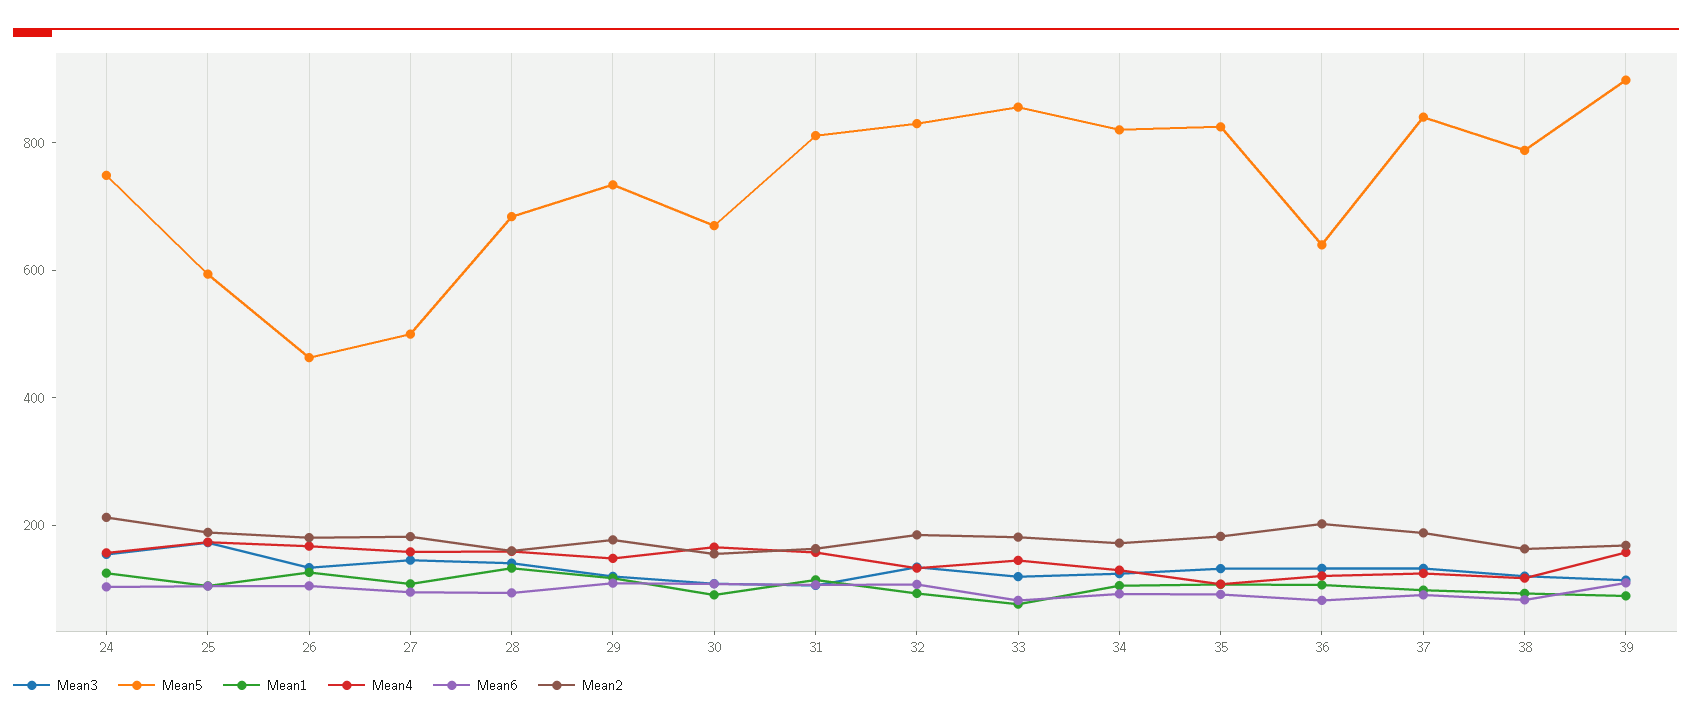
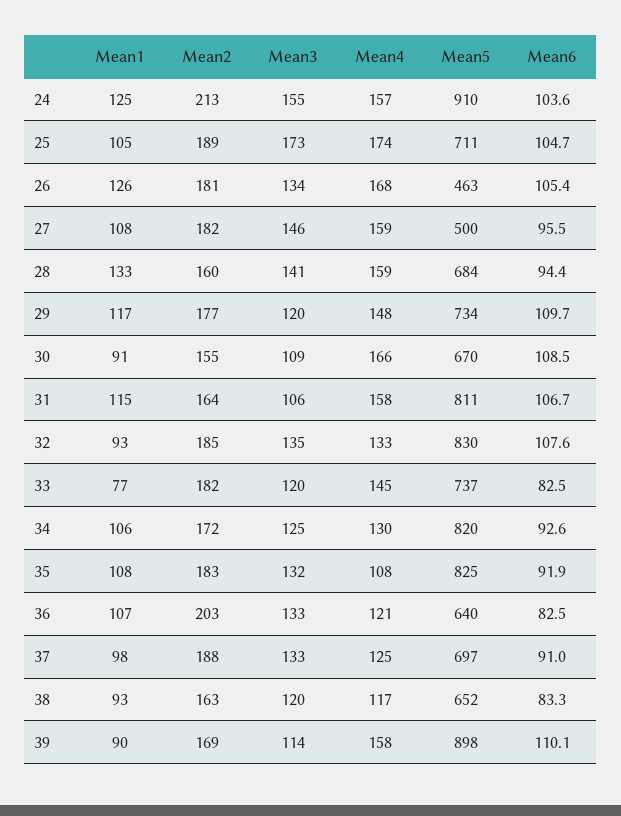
  {
    "Mean3": {
      "24": 155,
      "25": 173,
      "26": 134,
      "27": 146,
      "28": 141,
      "29": 120,
      "30": 109,
      "31": 106,
      "32": 135,
      "33": 120,
      "34": 125,
      "35": 132,
      "36": 133,
      "37": 133,
      "38": 120,
      "39": 114
    },
    "Mean5": {
-     "24": 750,
+     "24": 910,
-     "25": 600,
+     "25": 711,
      "26": 463,
      "27": 500,
      "28": 684,
      "29": 734,
      "30": 670,
      "31": 811,
      "32": 830,
-     "33": 850,
+     "33": 737,
      "34": 820,
      "35": 825,
      "36": 640,
-     "37": 850,
+     "37": 697,
-     "38": 800,
+     "38": 652,
      "39": 898
    },
    "Mean1": {
      "24": 125,
      "25": 105,
      "26": 126,
      "27": 108,
      "28": 133,
      "29": 117,
      "30": 91,
      "31": 115,
      "32": 93,
      "33": 77,
      "34": 106,
      "35": 108,
      "36": 107,
      "37": 98,
      "38": 93,
      "39": 90
    },
    "Mean4": {
      "24": 157,
      "25": 174,
      "26": 168,
      "27": 159,
      "28": 159,
      "29": 148,
      "30": 166,
      "31": 158,
      "32": 133,
      "33": 145,
      "34": 130,
      "35": 108,
      "36": 121,
      "37": 125,
      "38": 117,
      "39": 158
    },
    "Mean6": {
      "24": 103.6,
      "25": 104.7,
      "26": 105.4,
      "27": 95.5,
      "28": 94.4,
      "29": 109.7,
      "30": 108.5,
      "31": 106.7,
      "32": 107.6,
      "33": 82.5,
      "34": 92.6,
      "35": 91.9,
      "36": 82.5,
      "37": 91,
      "38": 83.3,
      "39": 110.1
    },
    "Mean2": {
      "24": 213,
      "25": 189,
      "26": 181,
      "27": 182,
      "28": 160,
      "29": 177,
      "30": 155,
      "31": 164,
      "32": 185,
      "33": 182,
      "34": 172,
      "35": 183,
      "36": 203,
      "37": 188,
      "38": 163,
      "39": 169
    }
  }

